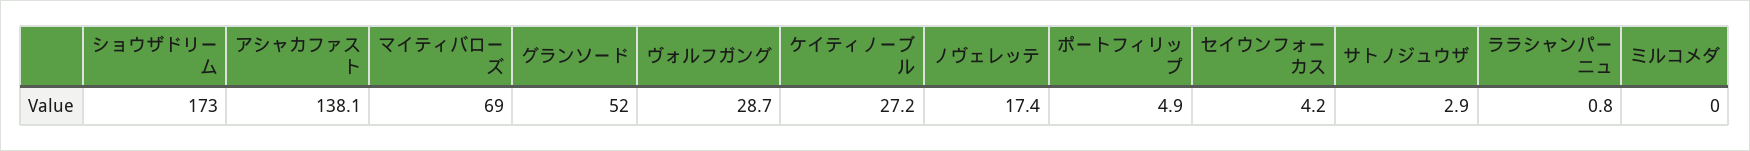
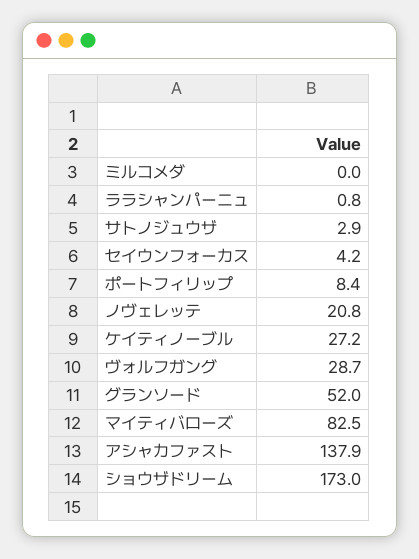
  {
    "ショウザドリーム": 173,
-   "アシャカファスト": 138.1,
+   "アシャカファスト": 137.9,
-   "マイティバローズ": 69,
+   "マイティバローズ": 82.5,
    "グランソード": 52,
    "ヴォルフガング": 28.7,
    "ケイティノーブル": 27.2,
-   "ノヴェレッテ": 17.4,
+   "ノヴェレッテ": 20.8,
-   "ポートフィリップ": 4.9,
+   "ポートフィリップ": 8.4,
    "セイウンフォーカス": 4.2,
    "サトノジュウザ": 2.9,
    "ララシャンパーニュ": 0.8,
    "ミルコメダ": 0
  }

